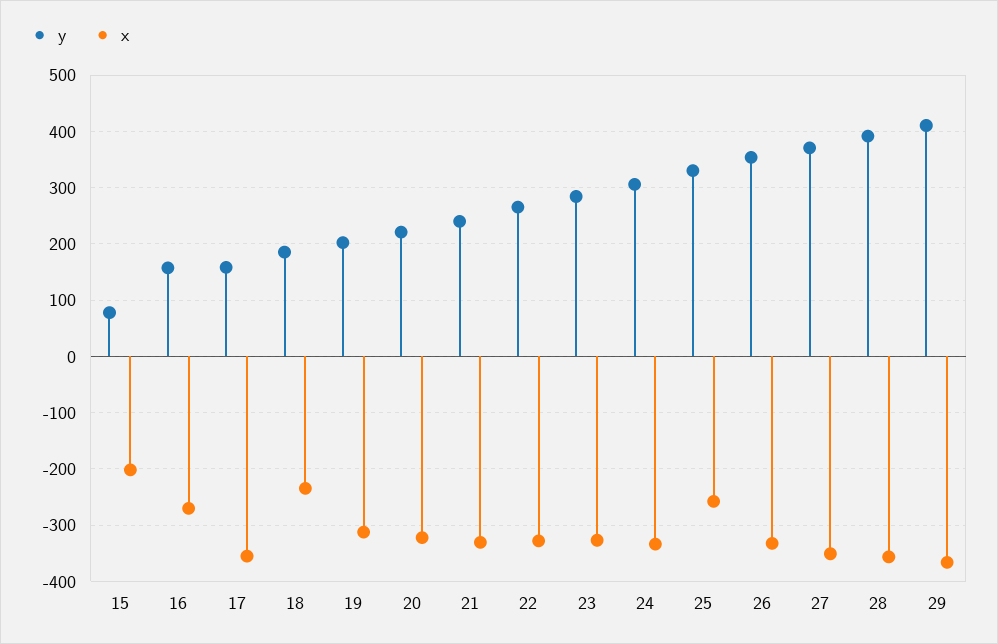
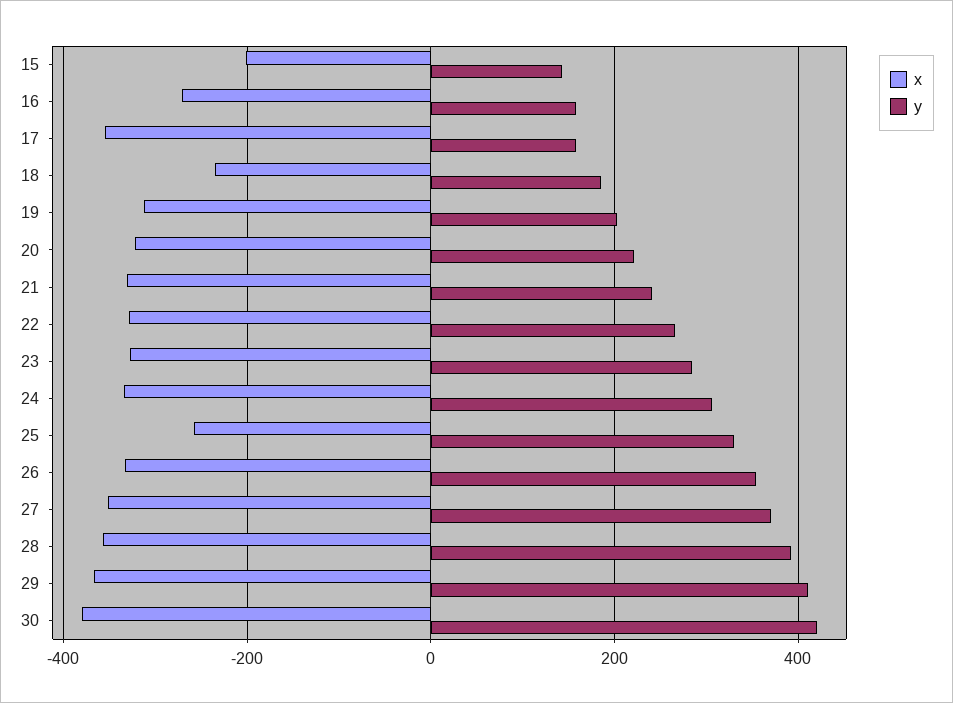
  {
    "y": {
-     "15": 80,
+     "15": 140,
      "16": 160,
      "17": 160,
      "18": 180,
      "19": 200,
      "20": 220,
      "21": 240,
      "22": 260,
      "23": 280,
      "24": 300,
      "25": 340,
      "26": 360,
      "27": 380,
      "28": 400,
-     "29": 420
+     "29": 420,
+     "30": 420
    },
    "x": {
      "15": -200,
      "16": -280,
      "17": -360,
      "18": -240,
      "19": -320,
      "20": -320,
      "21": -340,
      "22": -320,
      "23": -320,
      "24": -340,
      "25": -260,
      "26": -340,
      "27": -360,
      "28": -360,
-     "29": -360
+     "29": -360,
+     "30": -380
    }
  }

